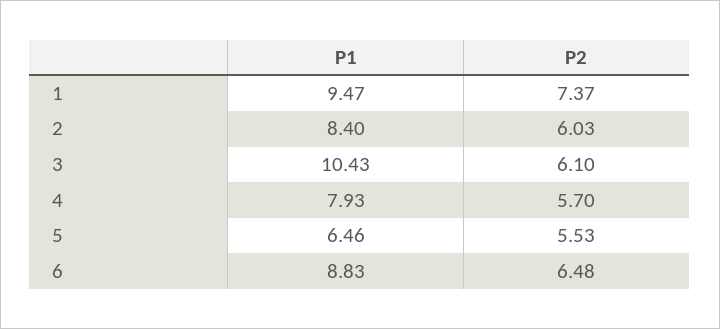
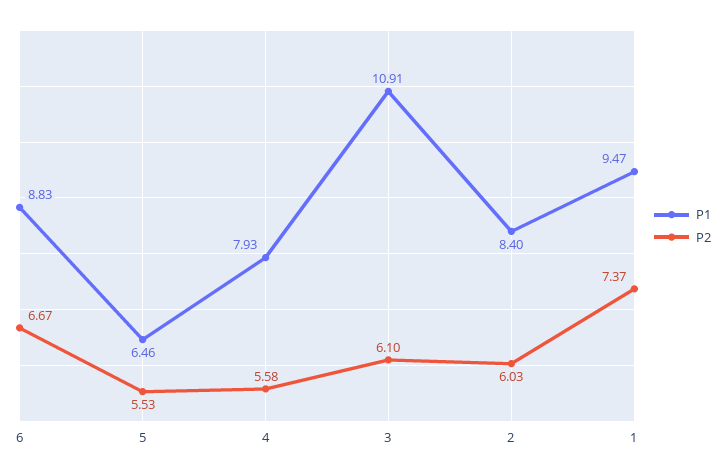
  {
    "P1": {
      "1": 9.47,
      "2": 8.4,
-     "3": 10.43,
+     "3": 10.91,
      "4": 7.93,
      "5": 6.46,
      "6": 8.83
    },
    "P2": {
      "1": 7.37,
      "2": 6.03,
      "3": 6.1,
-     "4": 5.7,
+     "4": 5.58,
      "5": 5.53,
-     "6": 6.48
+     "6": 6.67
    }
  }

